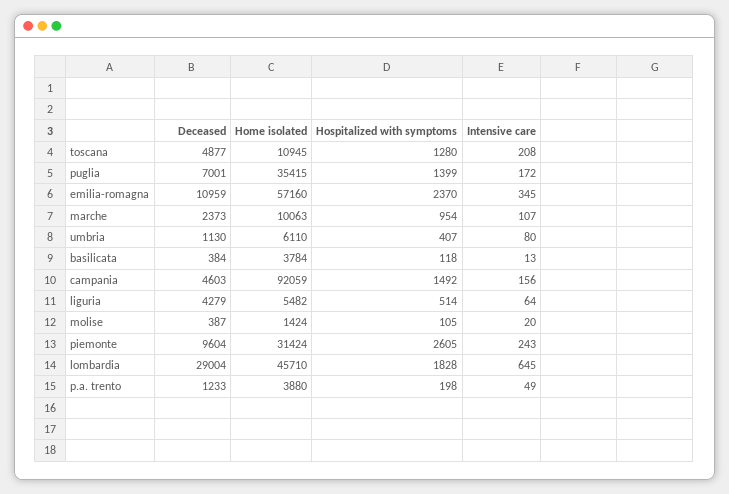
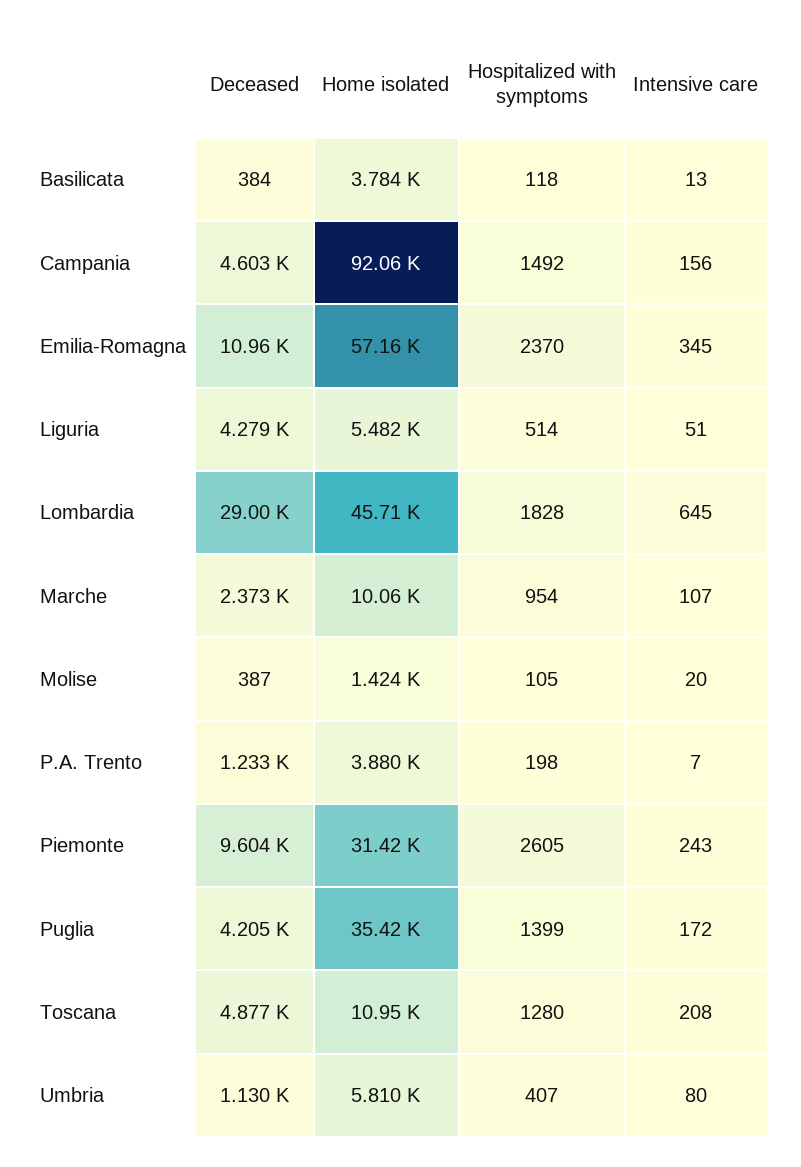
  {
    "Deceased": {
      "toscana": 4877,
-     "puglia": 7001,
+     "puglia": 4205,
      "emilia-romagna": 10959,
      "marche": 2373,
      "umbria": 1130,
      "basilicata": 384,
      "campania": 4603,
      "liguria": 4279,
      "molise": 387,
      "piemonte": 9604,
      "lombardia": 29004,
      "p.a. trento": 1233
    },
    "Home isolated": {
      "toscana": 10945,
      "puglia": 35415,
      "emilia-romagna": 57160,
      "marche": 10063,
-     "umbria": 6110,
+     "umbria": 5810,
      "basilicata": 3784,
      "campania": 92059,
      "liguria": 5482,
      "molise": 1424,
      "piemonte": 31424,
      "lombardia": 45710,
      "p.a. trento": 3880
    },
    "Hospitalized with symptoms": {
      "toscana": 1280,
      "puglia": 1399,
      "emilia-romagna": 2370,
      "marche": 954,
      "umbria": 407,
      "basilicata": 118,
      "campania": 1492,
      "liguria": 514,
      "molise": 105,
      "piemonte": 2605,
      "lombardia": 1828,
      "p.a. trento": 198
    },
    "Intensive care": {
      "toscana": 208,
      "puglia": 172,
      "emilia-romagna": 345,
      "marche": 107,
      "umbria": 80,
      "basilicata": 13,
      "campania": 156,
-     "liguria": 64,
+     "liguria": 51,
      "molise": 20,
      "piemonte": 243,
      "lombardia": 645,
-     "p.a. trento": 49
+     "p.a. trento": 7
    }
  }

